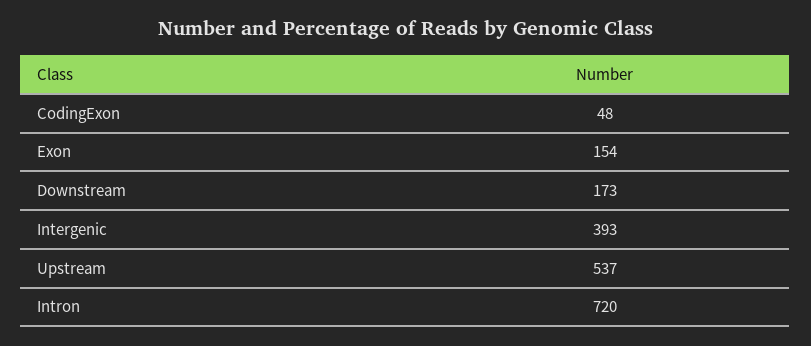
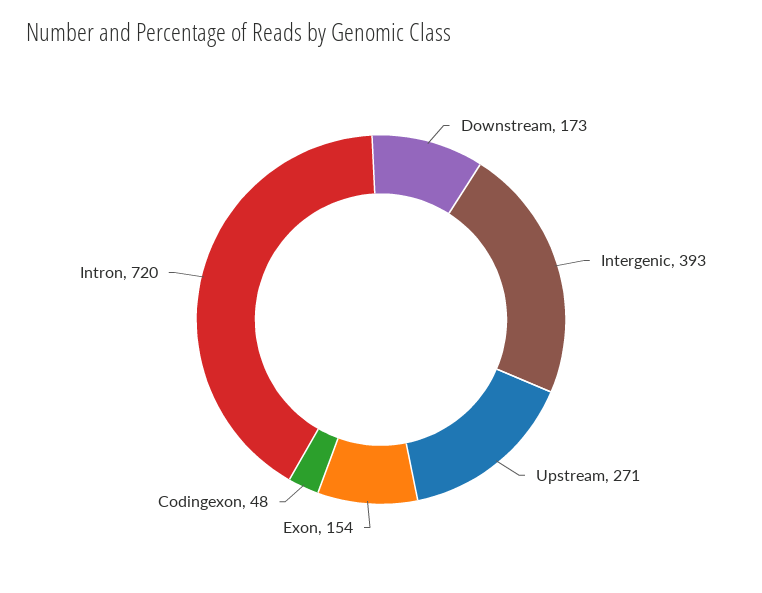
  {
    "CodingExon": 48,
    "Exon": 154,
    "Downstream": 173,
    "Intergenic": 393,
-   "Upstream": 537,
+   "Upstream": 271,
    "Intron": 720
  }

